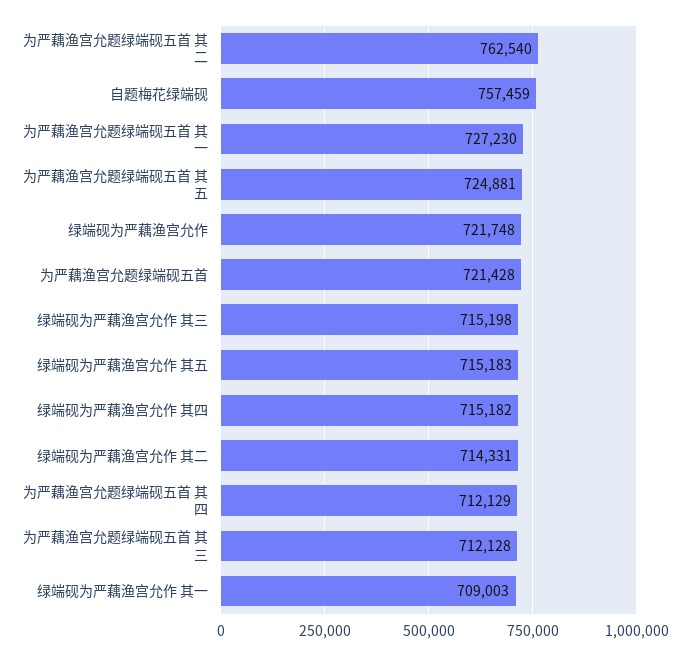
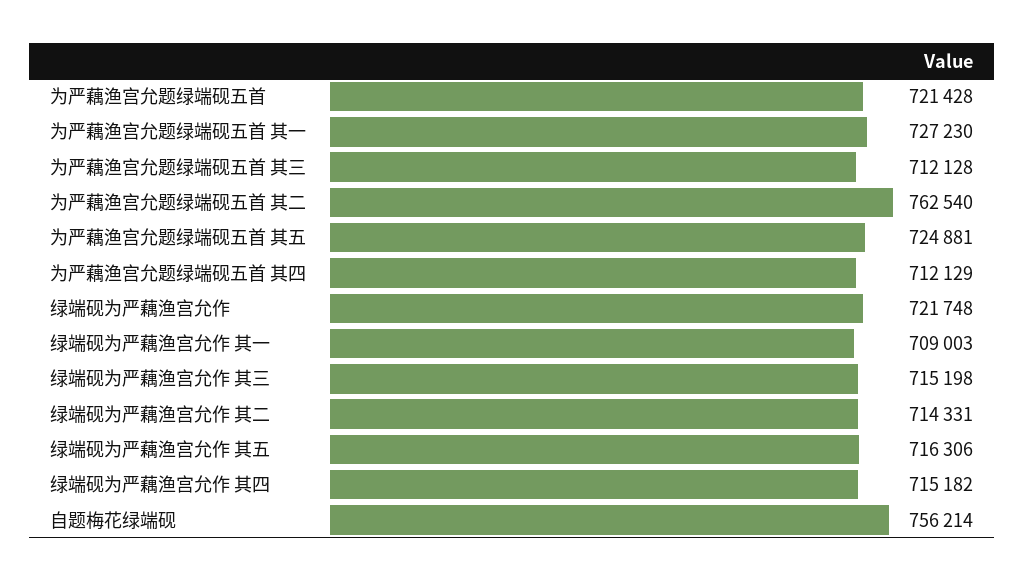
  {
    "为严藕渔宫允题绿端砚五首 其二": 762540,
-   "自题梅花绿端砚": 757459,
+   "自题梅花绿端砚": 756214,
    "为严藕渔宫允题绿端砚五首 其一": 727230,
    "为严藕渔宫允题绿端砚五首 其五": 724881,
    "绿端砚为严藕渔宫允作": 721748,
    "为严藕渔宫允题绿端砚五首": 721428,
    "绿端砚为严藕渔宫允作 其三": 715198,
-   "绿端砚为严藕渔宫允作 其五": 715183,
+   "绿端砚为严藕渔宫允作 其五": 716306,
    "绿端砚为严藕渔宫允作 其四": 715182,
    "绿端砚为严藕渔宫允作 其二": 714331,
    "为严藕渔宫允题绿端砚五首 其四": 712129,
    "为严藕渔宫允题绿端砚五首 其三": 712128,
    "绿端砚为严藕渔宫允作 其一": 709003
  }

